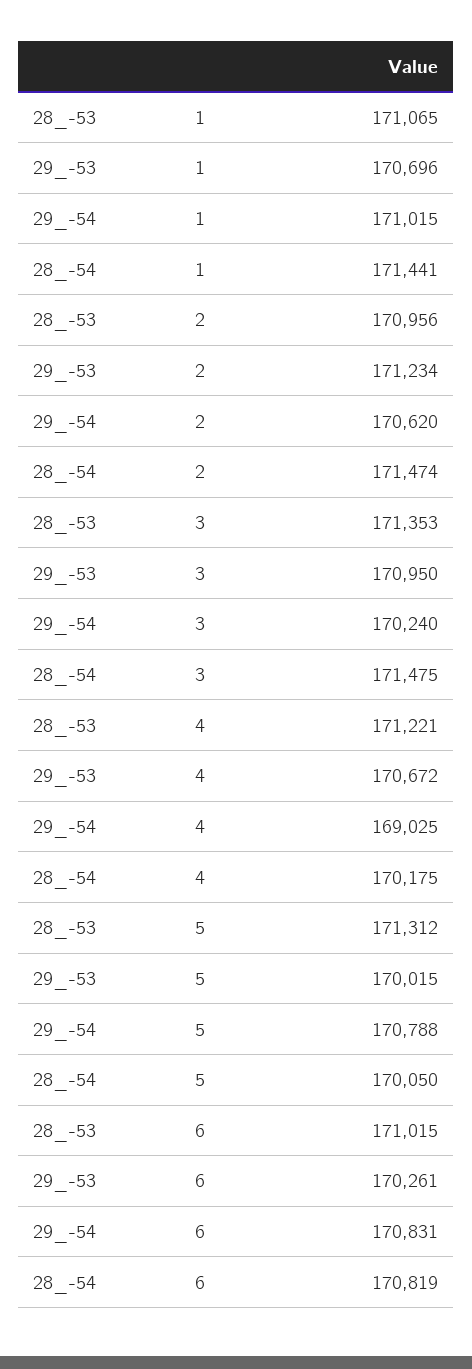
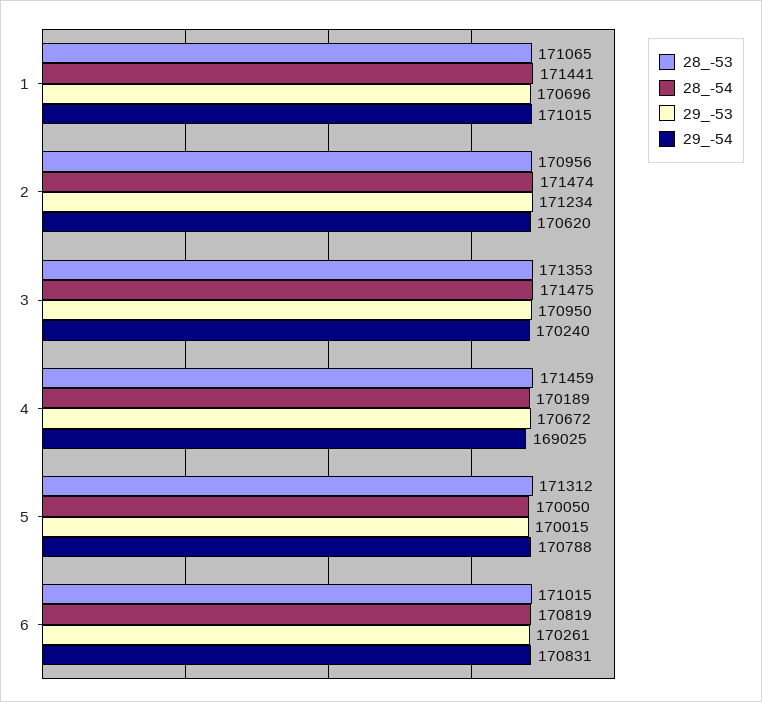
  {
    "28_-53": {
      "1": 171065,
      "2": 170956,
      "3": 171353,
-     "4": 171221,
+     "4": 171459,
      "5": 171312,
      "6": 171015
    },
    "29_-53": {
      "1": 170696,
      "2": 171234,
      "3": 170950,
      "4": 170672,
      "5": 170015,
      "6": 170261
    },
    "29_-54": {
      "1": 171015,
      "2": 170620,
      "3": 170240,
      "4": 169025,
      "5": 170788,
      "6": 170831
    },
    "28_-54": {
      "1": 171441,
      "2": 171474,
      "3": 171475,
-     "4": 170175,
+     "4": 170189,
      "5": 170050,
      "6": 170819
    }
  }

